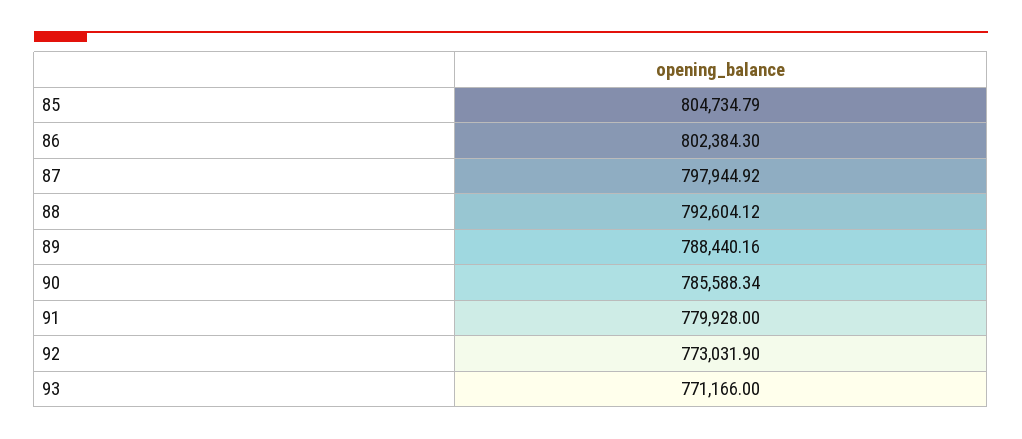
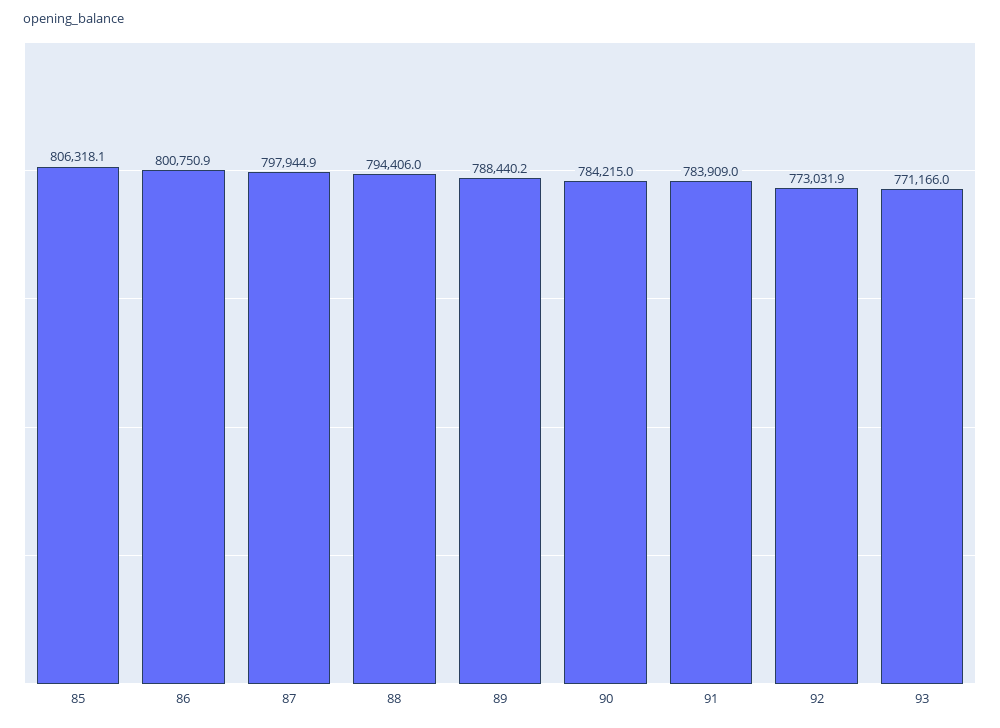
  {
-   "85": 804734.79,
+   "85": 806318.1,
-   "86": 802384.3,
+   "86": 800750.9,
    "87": 797944.92,
-   "88": 792604.12,
+   "88": 794406,
    "89": 788440.16,
-   "90": 785588.34,
+   "90": 784215,
-   "91": 779928,
+   "91": 783909,
    "92": 773031.9,
    "93": 771166
  }

